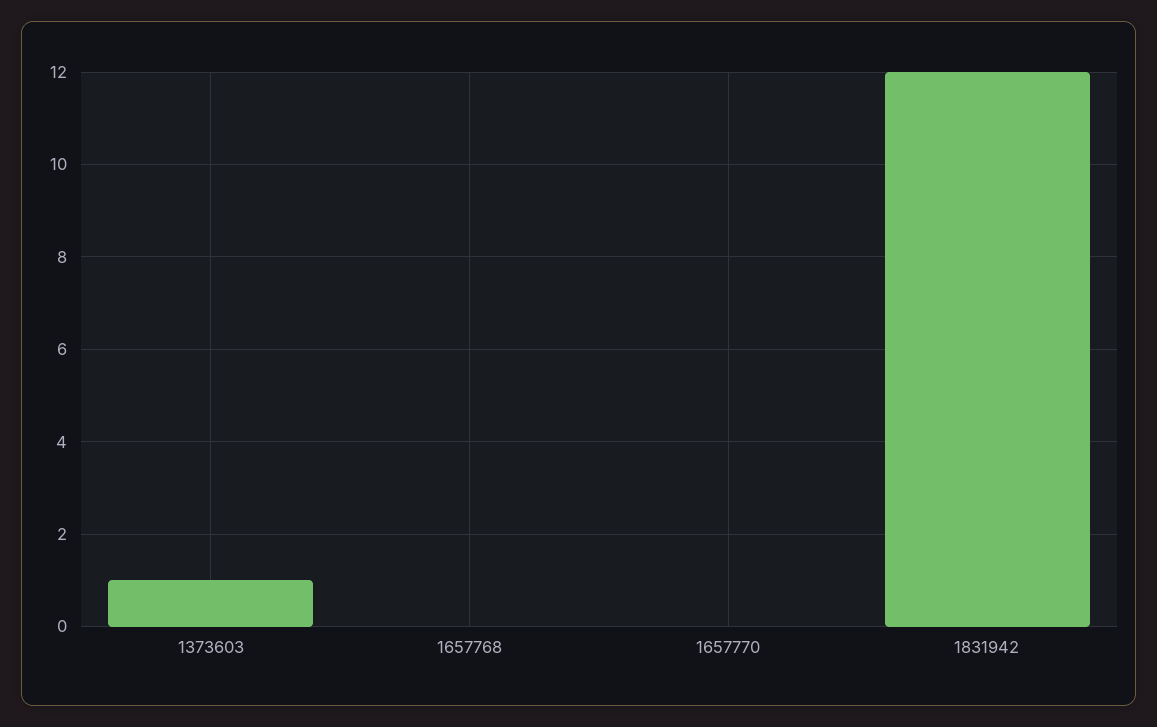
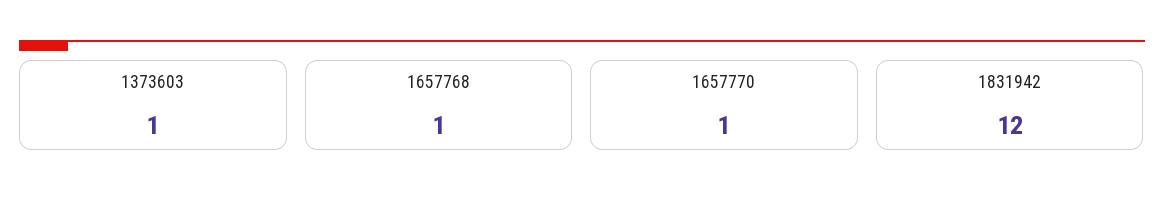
  {
    "1373603": 1,
-   "1657768": 0,
+   "1657768": 1,
-   "1657770": 0,
+   "1657770": 1,
    "1831942": 12
  }

